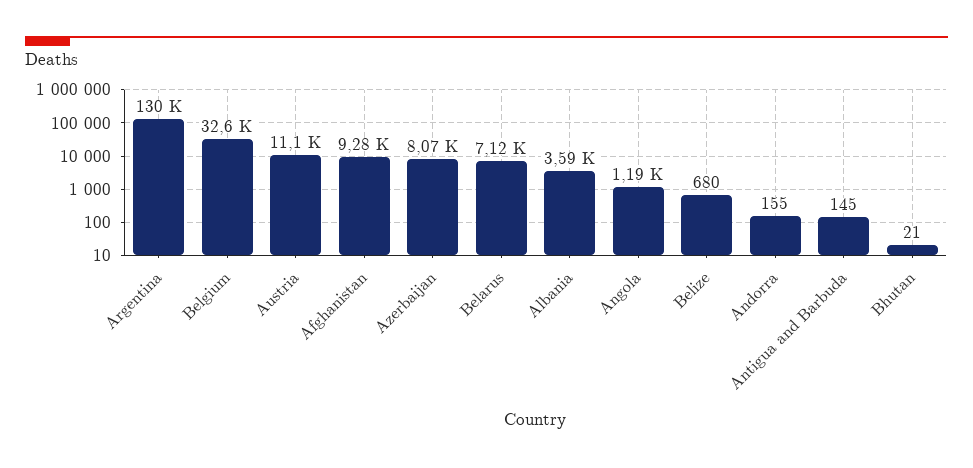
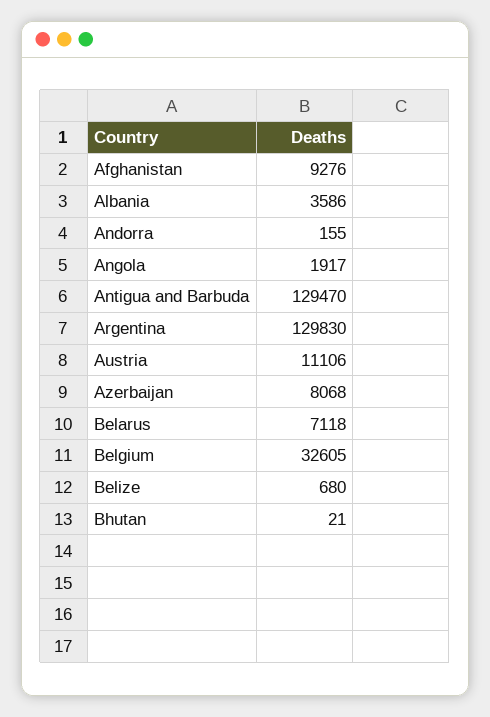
  {
    "Argentina": 129830,
    "Belgium": 32605,
    "Austria": 11106,
    "Afghanistan": 9276,
    "Azerbaijan": 8068,
    "Belarus": 7118,
    "Albania": 3586,
-   "Angola": 1190,
+   "Angola": 1917,
    "Belize": 680,
    "Andorra": 155,
-   "Antigua and Barbuda": 145,
+   "Antigua and Barbuda": 129470,
    "Bhutan": 21
  }

